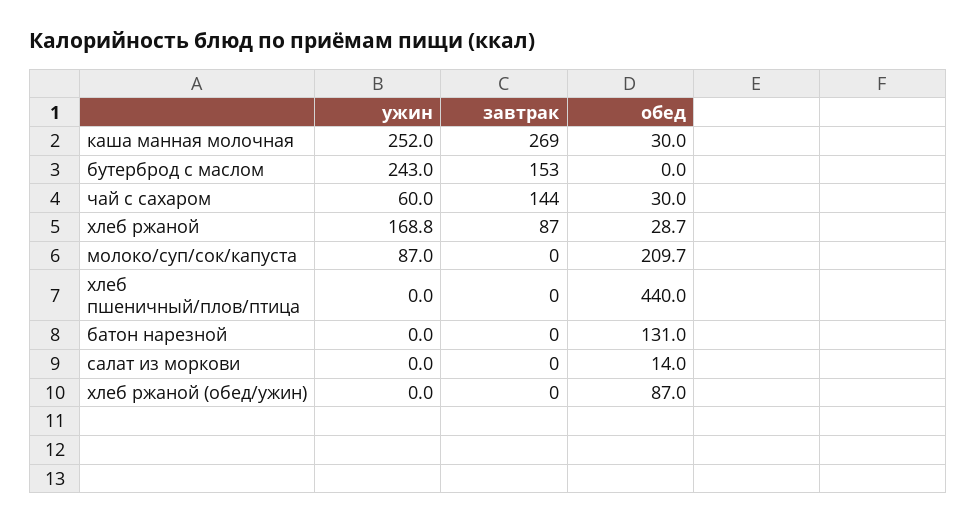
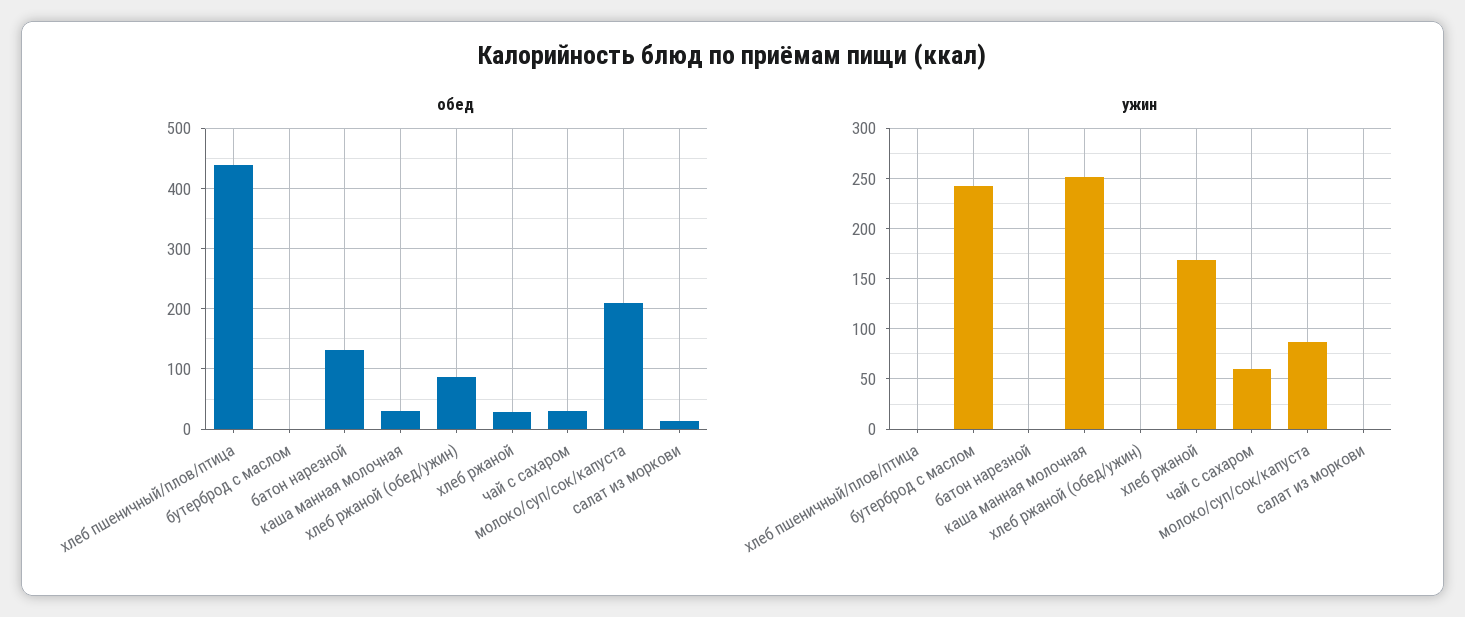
  {
    "ужин": {
      "каша манная молочная": 252,
      "бутерброд с маслом": 243,
      "чай с сахаром": 60,
      "хлеб ржаной": 168.8,
      "молоко/суп/сок/капуста": 87,
      "хлеб пшеничный/плов/птица": 0,
      "батон нарезной": 0,
      "салат из моркови": 0,
      "хлеб ржаной (обед/ужин)": 0
    },
-   "завтрак": {
-     "каша манная молочная": 269,
-     "бутерброд с маслом": 153,
-     "чай с сахаром": 144,
-     "хлеб ржаной": 87,
-     "молоко/суп/сок/капуста": 0,
-     "хлеб пшеничный/плов/птица": 0,
-     "батон нарезной": 0,
-     "салат из моркови": 0,
-     "хлеб ржаной (обед/ужин)": 0
-   },
    "обед": {
      "каша манная молочная": 30,
      "бутерброд с маслом": 0,
      "чай с сахаром": 30,
      "хлеб ржаной": 28.7,
      "молоко/суп/сок/капуста": 209.7,
      "хлеб пшеничный/плов/птица": 440,
      "батон нарезной": 131,
      "салат из моркови": 14,
      "хлеб ржаной (обед/ужин)": 87
    }
  }

